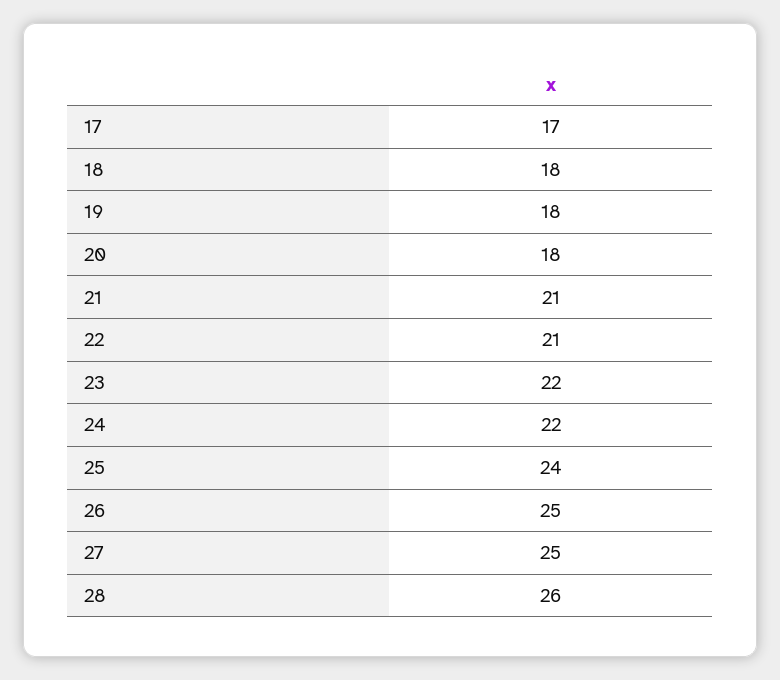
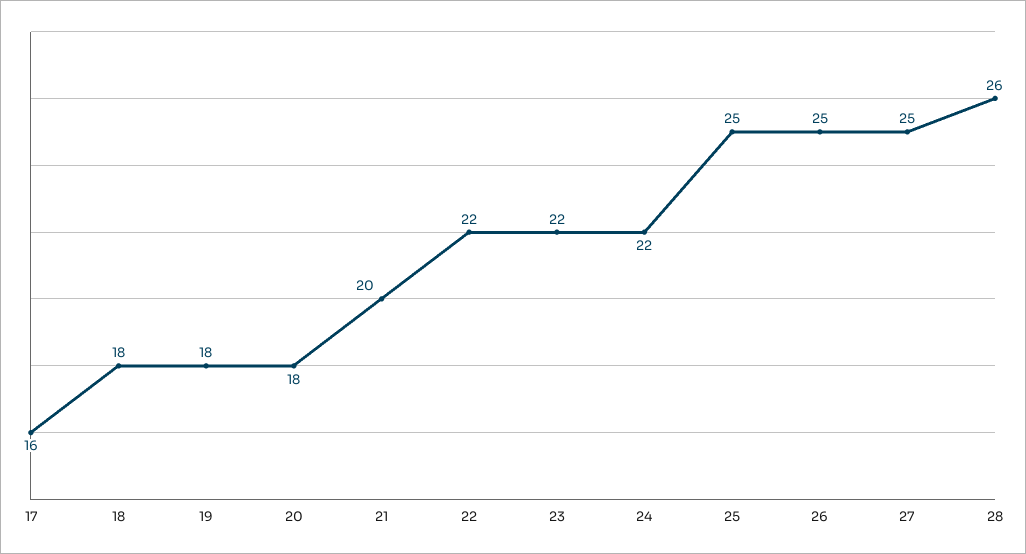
  {
-   "17": 17,
+   "17": 16,
    "18": 18,
    "19": 18,
    "20": 18,
-   "21": 21,
+   "21": 20,
-   "22": 21,
+   "22": 22,
    "23": 22,
    "24": 22,
-   "25": 24,
+   "25": 25,
    "26": 25,
    "27": 25,
    "28": 26
  }

